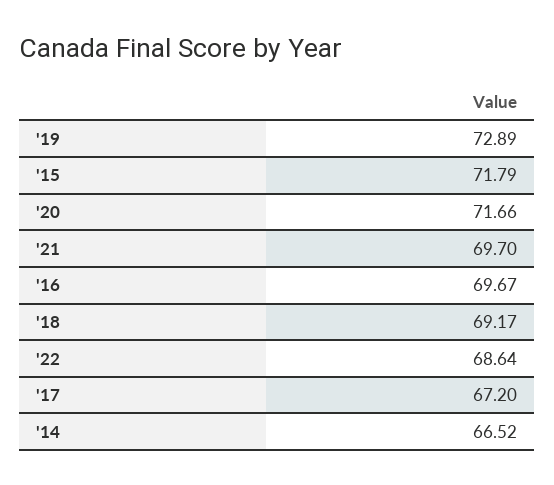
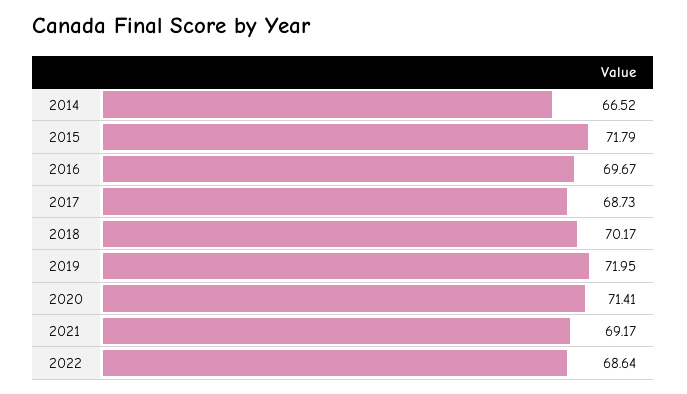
  {
-   "'19": 72.89,
+   "'19": 71.95,
    "'15": 71.79,
-   "'20": 71.66,
+   "'20": 71.41,
-   "'21": 69.7,
+   "'21": 69.17,
    "'16": 69.67,
-   "'18": 69.17,
+   "'18": 70.17,
    "'22": 68.64,
-   "'17": 67.2,
+   "'17": 68.73,
    "'14": 66.52
  }

